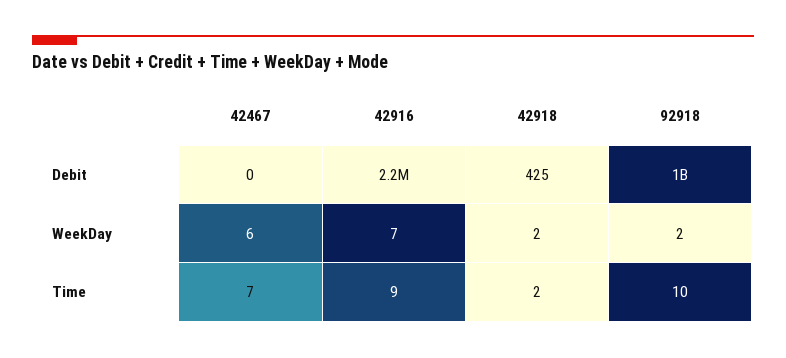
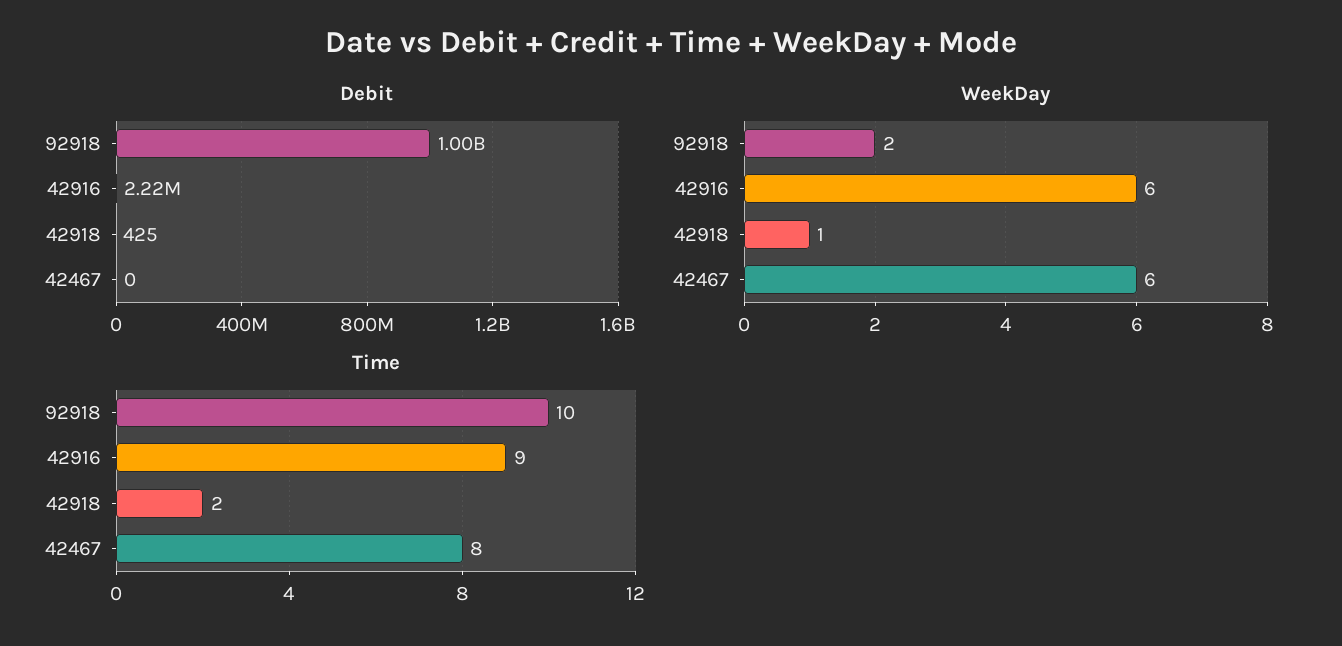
  {
    "Debit": {
      "42467": 0,
      "42916": 2220000,
      "42918": 425,
      "92918": 1000000000
    },
    "WeekDay": {
      "42467": 6,
-     "42916": 7,
+     "42916": 6,
-     "42918": 2,
+     "42918": 1,
      "92918": 2
    },
    "Time": {
-     "42467": 7,
+     "42467": 8,
      "42916": 9,
      "42918": 2,
      "92918": 10
    }
  }

